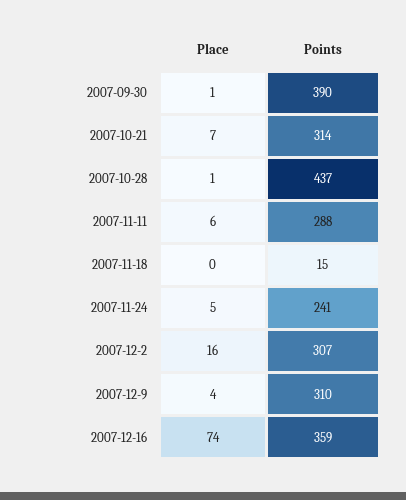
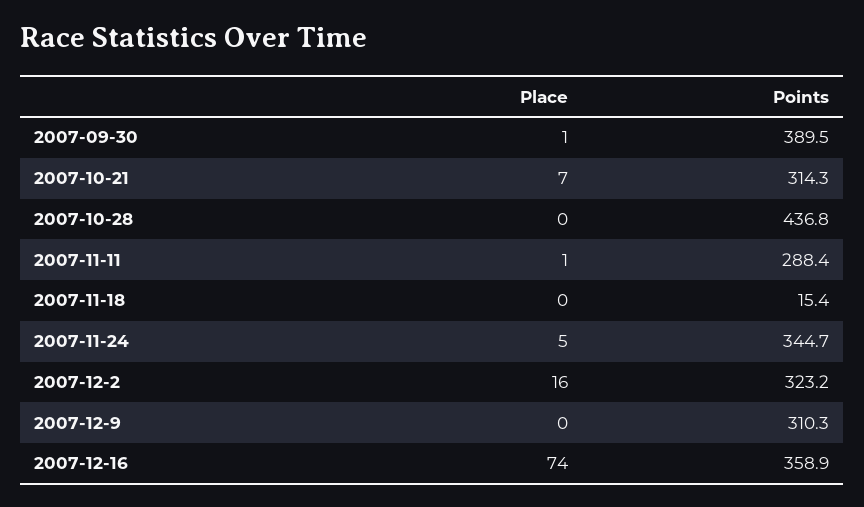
  {
    "Place": {
      "2007-09-30": 1,
      "2007-10-21": 7,
-     "2007-10-28": 1,
+     "2007-10-28": 0,
-     "2007-11-11": 6,
+     "2007-11-11": 1,
      "2007-11-18": 0,
      "2007-11-24": 5,
      "2007-12-2": 16,
-     "2007-12-9": 4,
+     "2007-12-9": 0,
      "2007-12-16": 74
    },
    "Points": {
      "2007-09-30": 389.5,
      "2007-10-21": 314.3,
      "2007-10-28": 436.8,
      "2007-11-11": 288.4,
      "2007-11-18": 15.4,
-     "2007-11-24": 241,
+     "2007-11-24": 344.7,
-     "2007-12-2": 307,
+     "2007-12-2": 323.2,
      "2007-12-9": 310.3,
      "2007-12-16": 358.9
    }
  }

